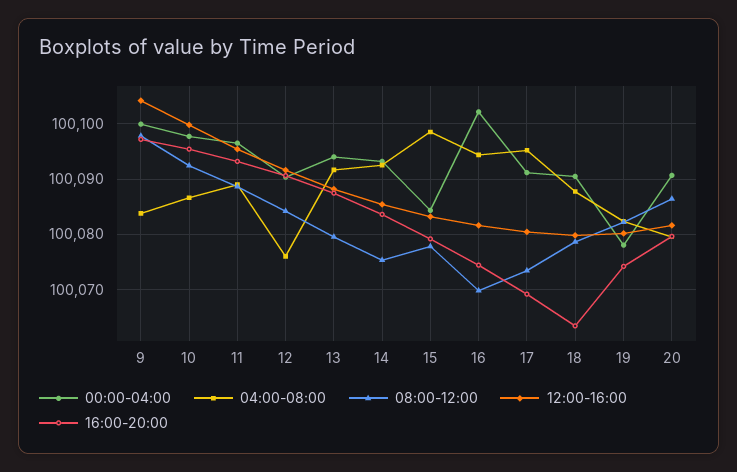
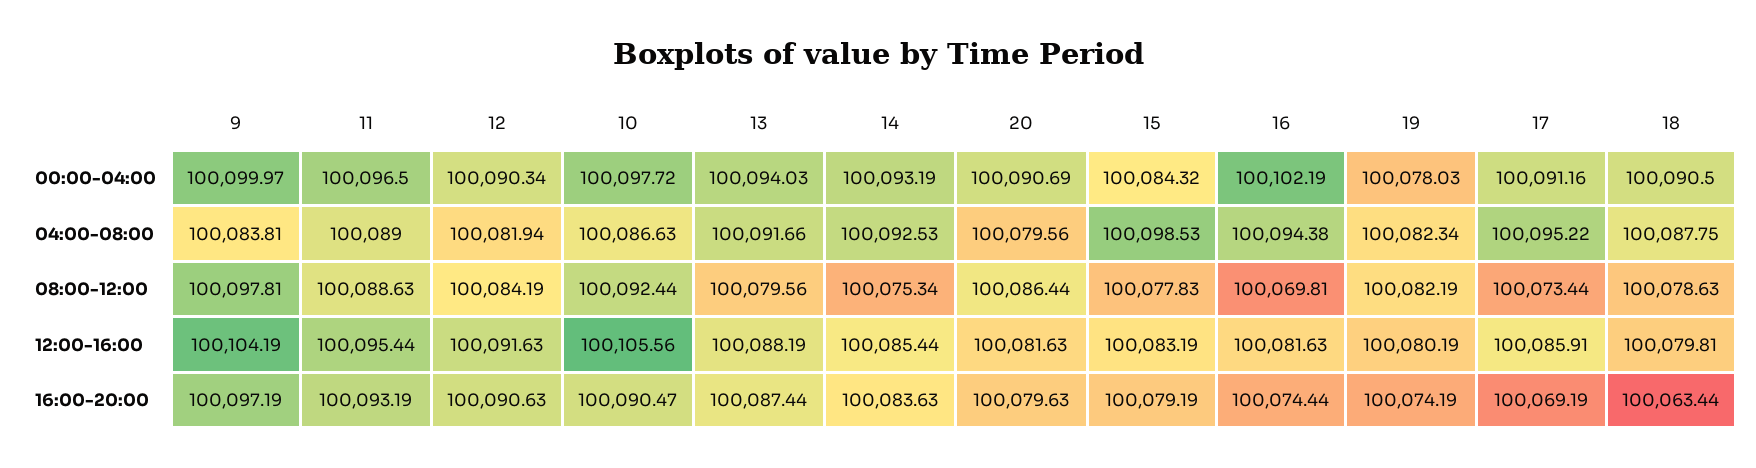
  {
    "00:00-04:00": {
      "9": 100099.97,
      "10": 100097.72,
      "11": 100096.5,
      "12": 100090.34,
      "13": 100094.03,
      "14": 100093.19,
      "15": 100084.32,
      "16": 100102.19,
      "17": 100091.16,
      "18": 100090.5,
      "19": 100078.03,
      "20": 100090.69
    },
    "04:00-08:00": {
      "9": 100083.81,
      "10": 100086.63,
      "11": 100089,
-     "12": 100076,
+     "12": 100081.94,
      "13": 100091.66,
      "14": 100092.53,
      "15": 100098.53,
      "16": 100094.38,
      "17": 100095.22,
      "18": 100087.75,
      "19": 100082.34,
      "20": 100079.56
    },
    "08:00-12:00": {
      "9": 100097.81,
      "10": 100092.44,
      "11": 100088.63,
      "12": 100084.19,
      "13": 100079.56,
      "14": 100075.34,
      "15": 100077.83,
      "16": 100069.81,
      "17": 100073.44,
      "18": 100078.63,
      "19": 100082.19,
      "20": 100086.44
    },
    "12:00-16:00": {
      "9": 100104.19,
-     "10": 100100,
+     "10": 100105.56,
      "11": 100095.44,
      "12": 100091.63,
      "13": 100088.19,
      "14": 100085.44,
      "15": 100083.19,
      "16": 100081.63,
-     "17": 100080,
+     "17": 100085.91,
      "18": 100079.81,
      "19": 100080.19,
      "20": 100081.63
    },
    "16:00-20:00": {
      "9": 100097.19,
-     "10": 100096,
+     "10": 100090.47,
      "11": 100093.19,
      "12": 100090.63,
      "13": 100087.44,
      "14": 100083.63,
      "15": 100079.19,
      "16": 100074.44,
      "17": 100069.19,
      "18": 100063.44,
      "19": 100074.19,
      "20": 100079.63
    }
  }

